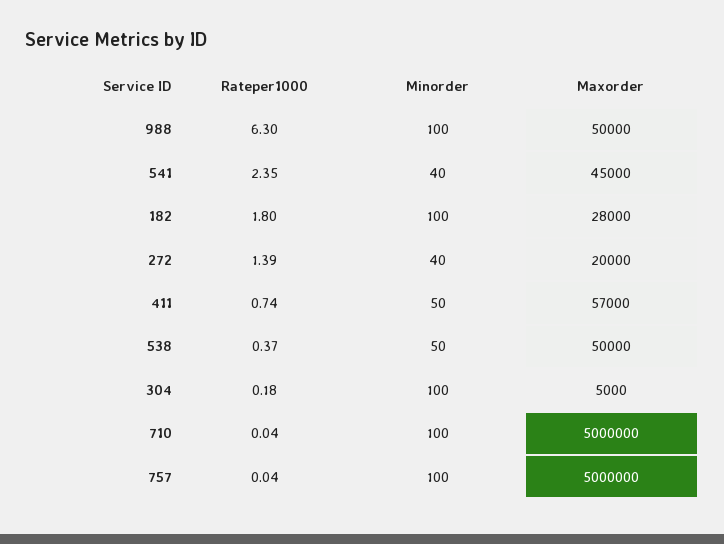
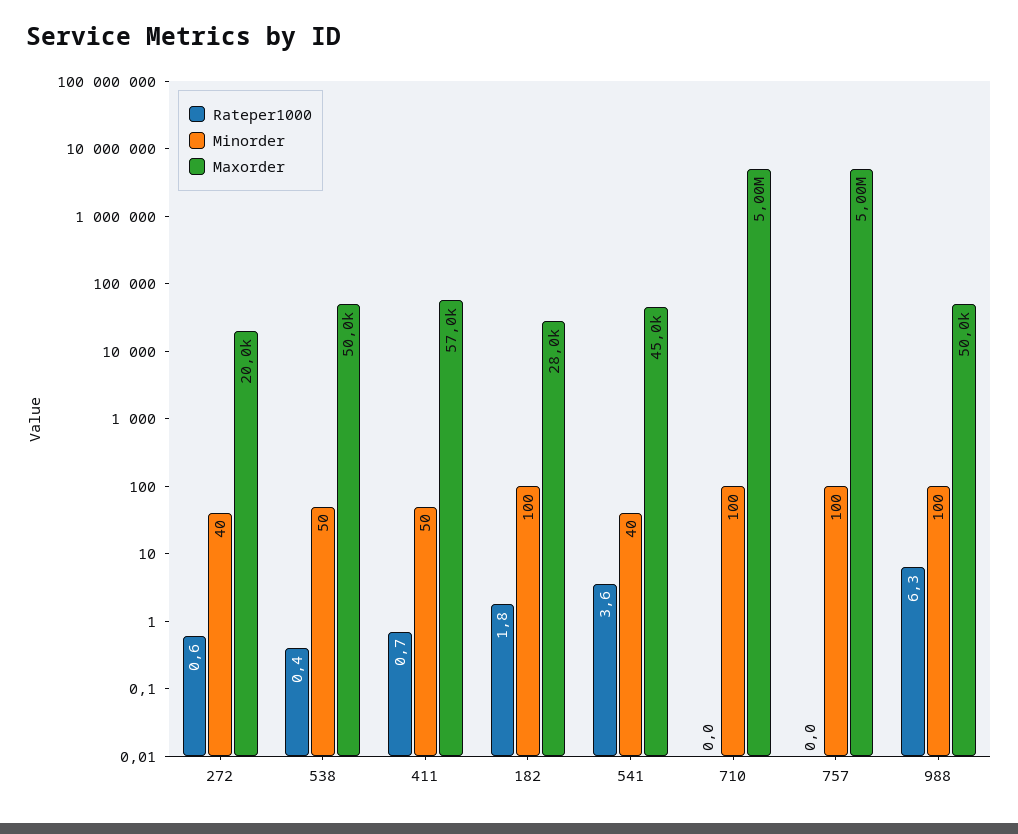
  {
    "Rateper1000": {
      "988": 6.3,
-     "541": 2.35,
+     "541": 3.6,
      "182": 1.8,
-     "272": 1.39,
+     "272": 0.6,
      "411": 0.74,
      "538": 0.37,
-     "304": 0.18,
      "710": 0.04,
      "757": 0.04
    },
    "Minorder": {
      "988": 100,
      "541": 40,
      "182": 100,
      "272": 40,
      "411": 50,
      "538": 50,
-     "304": 100,
      "710": 100,
      "757": 100
    },
    "Maxorder": {
      "988": 50000,
      "541": 45000,
      "182": 28000,
      "272": 20000,
      "411": 57000,
      "538": 50000,
-     "304": 5000,
      "710": 5000000,
      "757": 5000000
    }
  }

